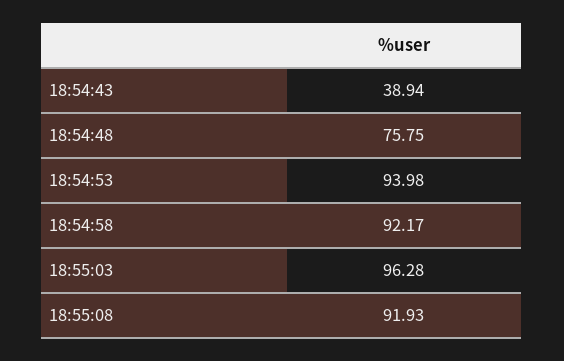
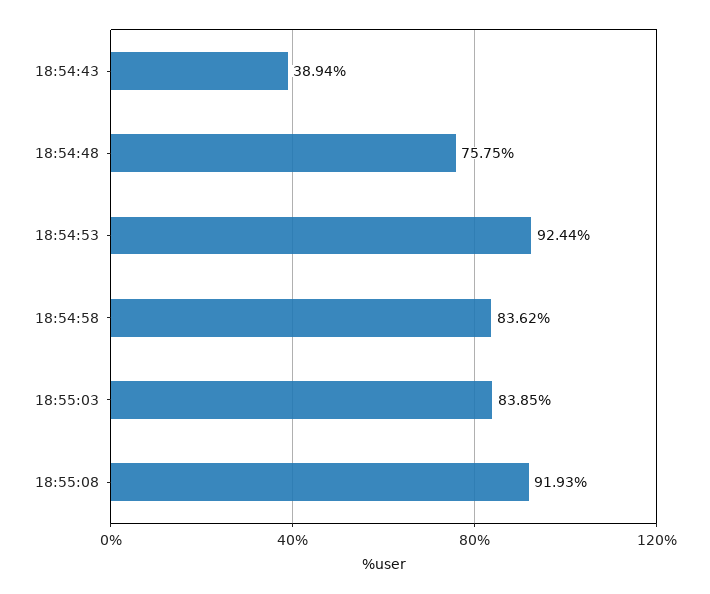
  {
    "18:54:43": 38.94,
    "18:54:48": 75.75,
-   "18:54:53": 93.98,
+   "18:54:53": 92.44,
-   "18:54:58": 92.17,
+   "18:54:58": 83.62,
-   "18:55:03": 96.28,
+   "18:55:03": 83.85,
    "18:55:08": 91.93
  }

